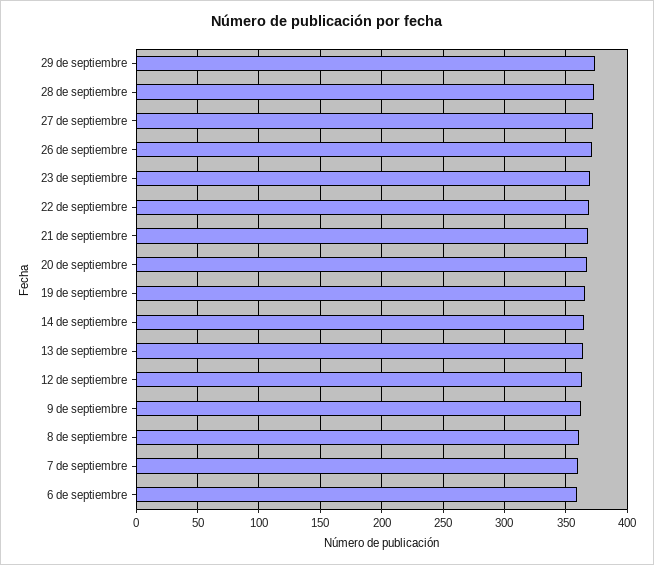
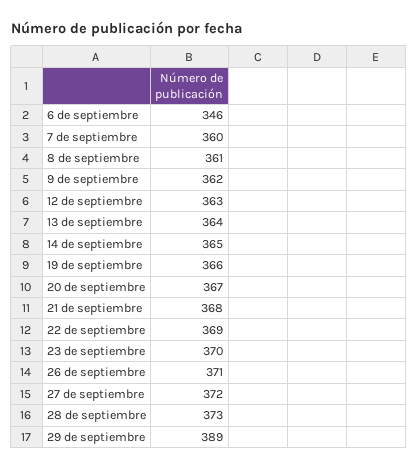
  {
-   "29 de septiembre": 375,
+   "29 de septiembre": 389,
    "28 de septiembre": 373,
    "27 de septiembre": 372,
    "26 de septiembre": 371,
    "23 de septiembre": 370,
    "22 de septiembre": 369,
    "21 de septiembre": 368,
    "20 de septiembre": 367,
    "19 de septiembre": 366,
    "14 de septiembre": 365,
    "13 de septiembre": 364,
    "12 de septiembre": 363,
    "9 de septiembre": 362,
    "8 de septiembre": 361,
    "7 de septiembre": 360,
-   "6 de septiembre": 360
+   "6 de septiembre": 346
  }

